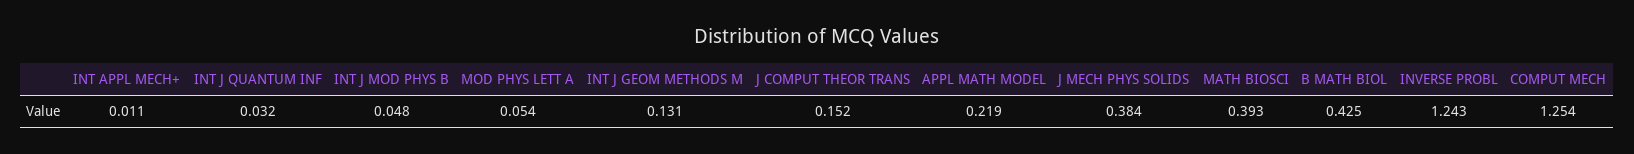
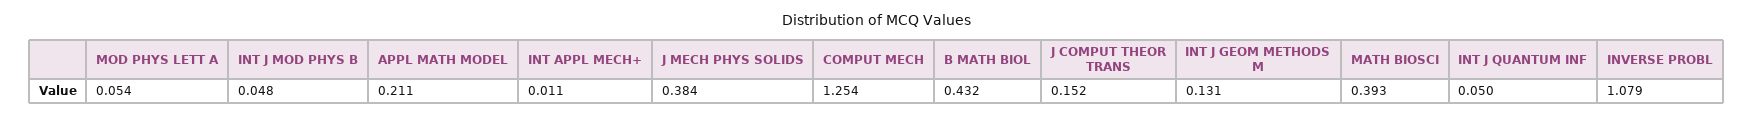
  {
    "INT APPL MECH+": 0.011,
-   "INT J QUANTUM INF": 0.032,
+   "INT J QUANTUM INF": 0.05,
    "INT J MOD PHYS B": 0.048,
    "MOD PHYS LETT A": 0.054,
    "INT J GEOM METHODS M": 0.131,
    "J COMPUT THEOR TRANS": 0.152,
-   "APPL MATH MODEL": 0.219,
+   "APPL MATH MODEL": 0.211,
    "J MECH PHYS SOLIDS": 0.384,
    "MATH BIOSCI": 0.393,
-   "B MATH BIOL": 0.425,
+   "B MATH BIOL": 0.432,
-   "INVERSE PROBL": 1.243,
+   "INVERSE PROBL": 1.079,
    "COMPUT MECH": 1.254
  }

